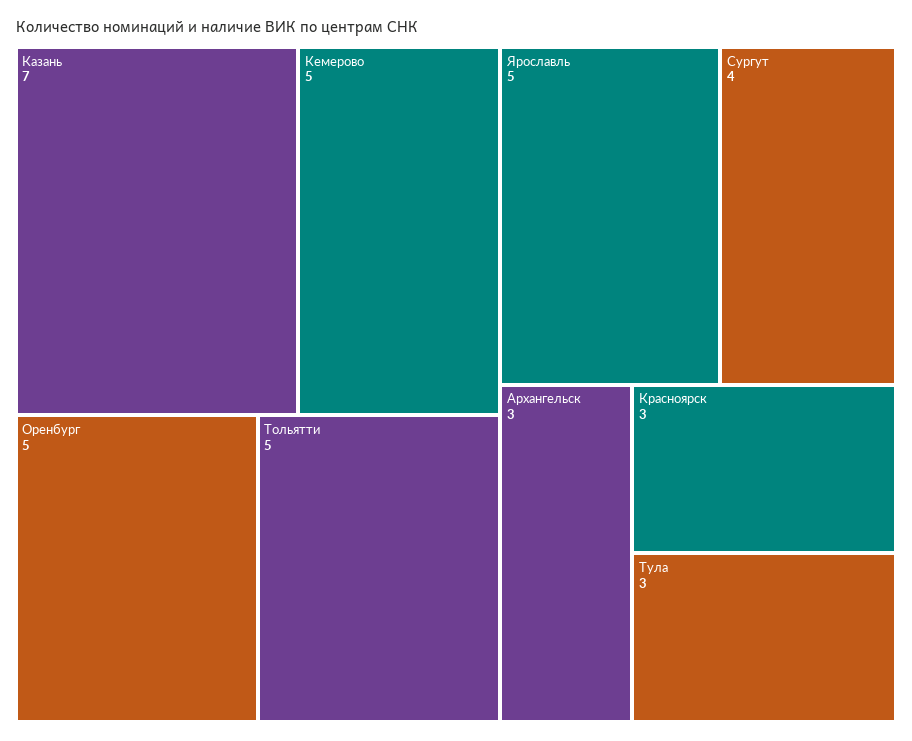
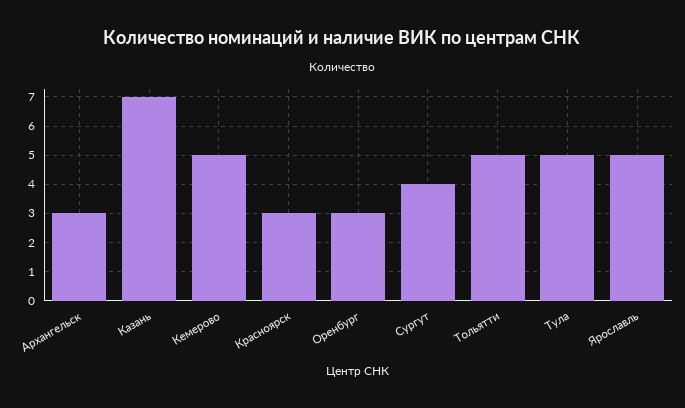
  {
    "Казань": 7,
    "Кемерово": 5,
-   "Оренбург": 5,
+   "Оренбург": 3,
    "Тольятти": 5,
    "Ярославль": 5,
    "Сургут": 4,
    "Архангельск": 3,
    "Красноярск": 3,
-   "Тула": 3
+   "Тула": 5
  }

